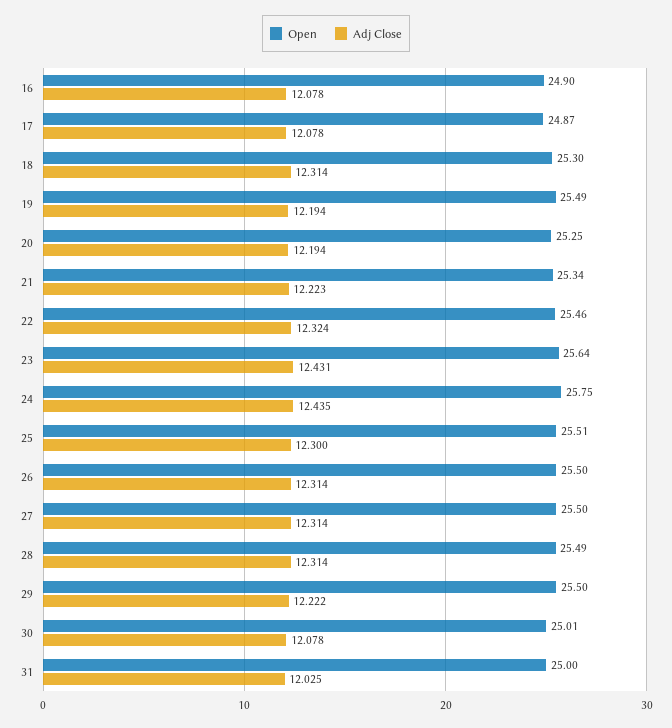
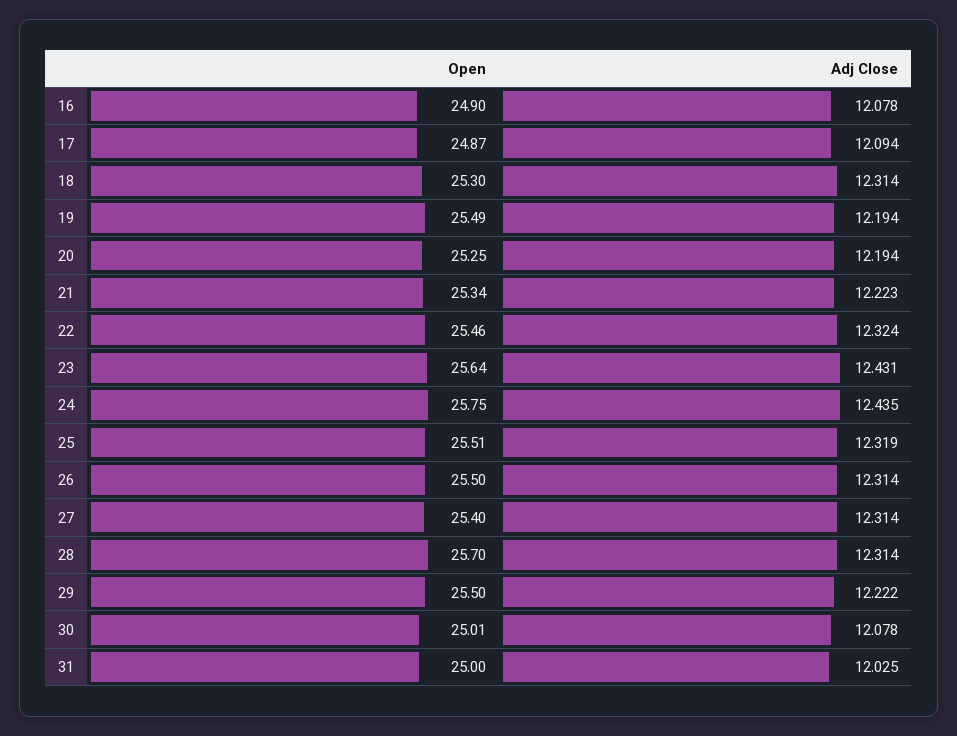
  {
    "Open": {
      "16": 24.9,
      "17": 24.87,
      "18": 25.3,
      "19": 25.49,
      "20": 25.25,
      "21": 25.34,
      "22": 25.46,
      "23": 25.64,
      "24": 25.75,
      "25": 25.51,
      "26": 25.5,
-     "27": 25.5,
+     "27": 25.4,
-     "28": 25.49,
+     "28": 25.7,
      "29": 25.5,
      "30": 25.01,
      "31": 25
    },
    "Adj Close": {
      "16": 12.078,
-     "17": 12.078,
+     "17": 12.094,
      "18": 12.314,
      "19": 12.194,
      "20": 12.194,
      "21": 12.223,
      "22": 12.324,
      "23": 12.431,
      "24": 12.435,
-     "25": 12.3,
+     "25": 12.319,
      "26": 12.314,
      "27": 12.314,
      "28": 12.314,
      "29": 12.222,
      "30": 12.078,
      "31": 12.025
    }
  }

